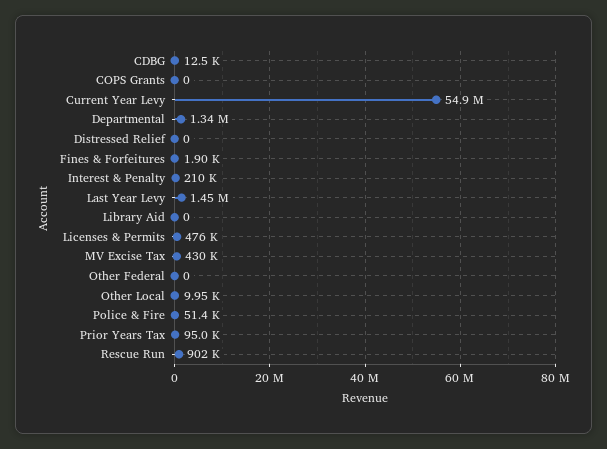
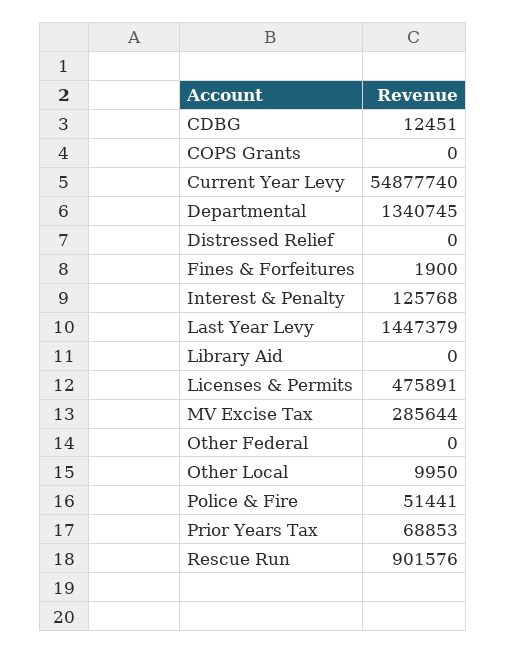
  {
    "CDBG": 12451,
    "COPS Grants": 0,
    "Current Year Levy": 54877740,
    "Departmental": 1340745,
    "Distressed Relief": 0,
    "Fines & Forfeitures": 1900,
-   "Interest & Penalty": 210000,
+   "Interest & Penalty": 125768,
    "Last Year Levy": 1447379,
    "Library Aid": 0,
    "Licenses & Permits": 475891,
-   "MV Excise Tax": 430000,
+   "MV Excise Tax": 285644,
    "Other Federal": 0,
    "Other Local": 9950,
    "Police & Fire": 51441,
-   "Prior Years Tax": 95000,
+   "Prior Years Tax": 68853,
    "Rescue Run": 901576
  }

